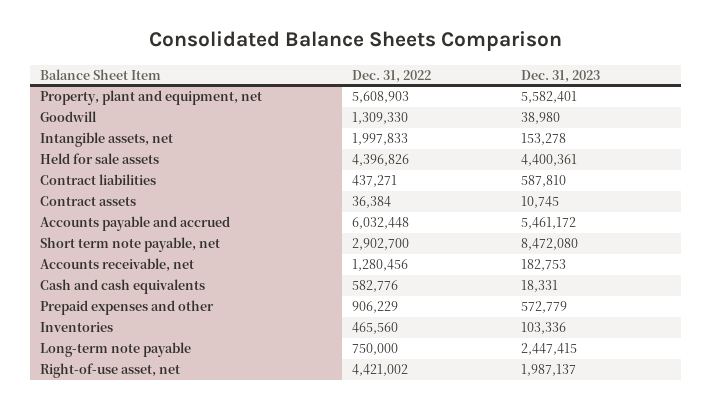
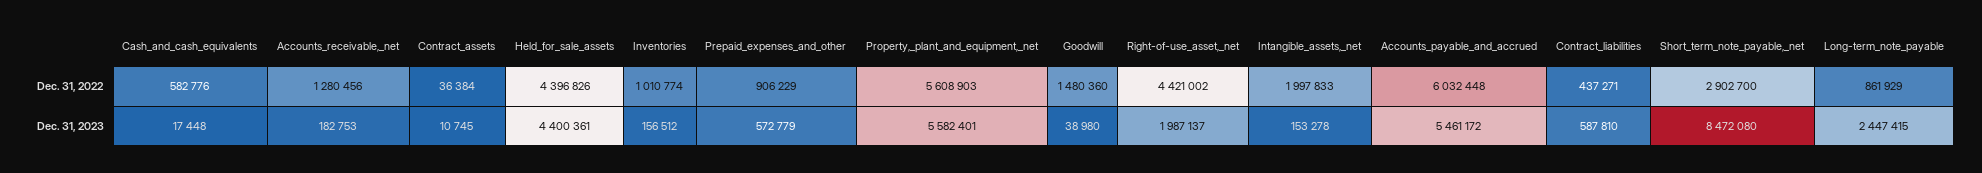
  {
    "Dec. 31, 2022": {
      "Property, plant and equipment, net": 5608903,
-     "Goodwill": 1309330,
+     "Goodwill": 1480360,
      "Intangible assets, net": 1997833,
      "Held for sale assets": 4396826,
      "Contract liabilities": 437271,
      "Contract assets": 36384,
      "Accounts payable and accrued": 6032448,
      "Short term note payable, net": 2902700,
      "Accounts receivable, net": 1280456,
      "Cash and cash equivalents": 582776,
      "Prepaid expenses and other": 906229,
-     "Inventories": 465560,
+     "Inventories": 1010774,
-     "Long-term note payable": 750000,
+     "Long-term note payable": 861929,
      "Right-of-use asset, net": 4421002
    },
    "Dec. 31, 2023": {
      "Property, plant and equipment, net": 5582401,
      "Goodwill": 38980,
      "Intangible assets, net": 153278,
      "Held for sale assets": 4400361,
      "Contract liabilities": 587810,
      "Contract assets": 10745,
      "Accounts payable and accrued": 5461172,
      "Short term note payable, net": 8472080,
      "Accounts receivable, net": 182753,
-     "Cash and cash equivalents": 18331,
+     "Cash and cash equivalents": 17448,
      "Prepaid expenses and other": 572779,
-     "Inventories": 103336,
+     "Inventories": 156512,
      "Long-term note payable": 2447415,
      "Right-of-use asset, net": 1987137
    }
  }

